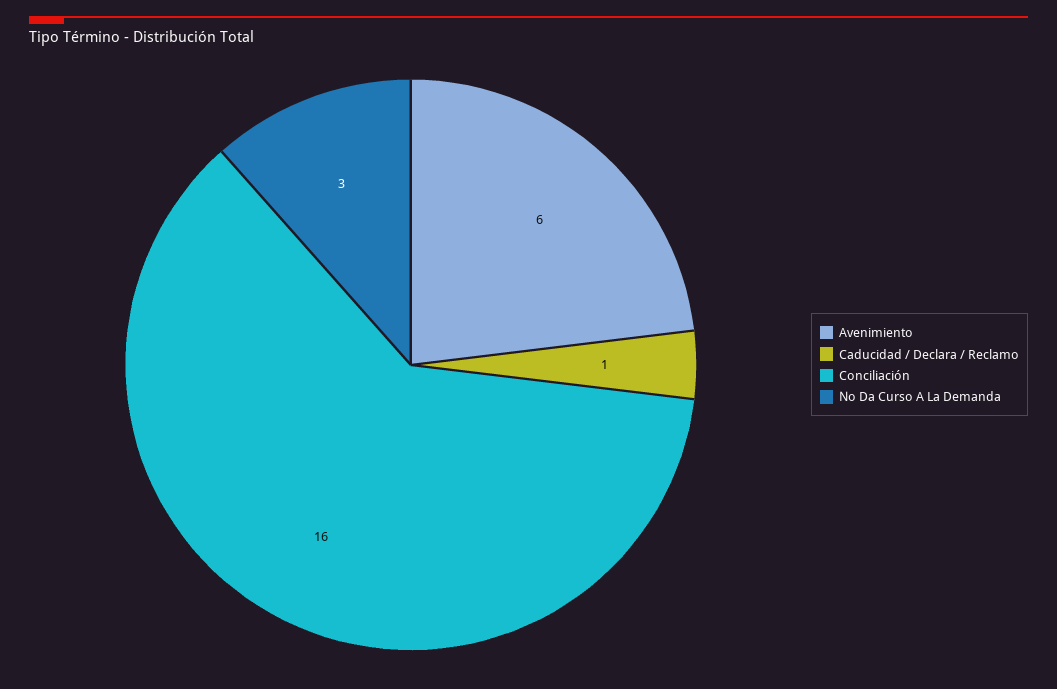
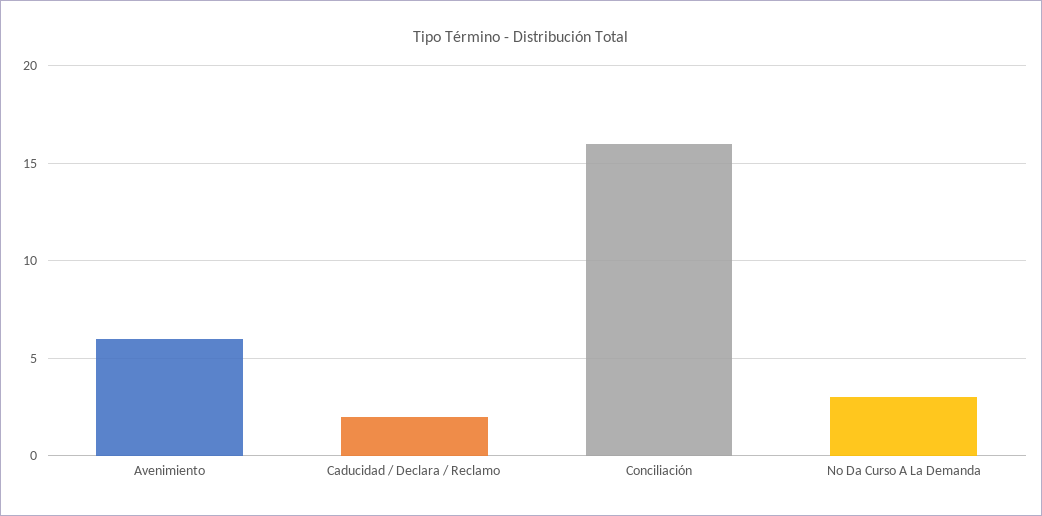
  {
    "Avenimiento": 6,
-   "Caducidad / Declara / Reclamo": 1,
+   "Caducidad / Declara / Reclamo": 2,
    "Conciliación": 16,
    "No Da Curso A La Demanda": 3
  }

